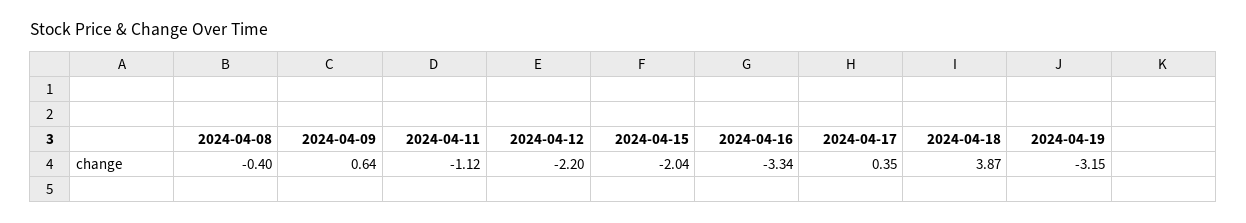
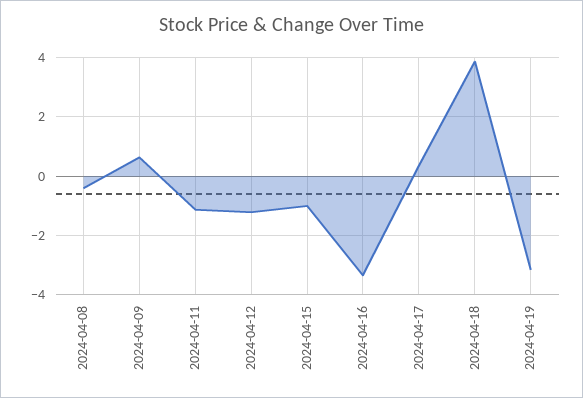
  {
    "2024-04-08": -0.4,
    "2024-04-09": 0.64,
    "2024-04-11": -1.12,
-   "2024-04-12": -2.2,
+   "2024-04-12": -1.25,
-   "2024-04-15": -2.04,
+   "2024-04-15": -1,
    "2024-04-16": -3.34,
    "2024-04-17": 0.35,
    "2024-04-18": 3.87,
    "2024-04-19": -3.15
  }

